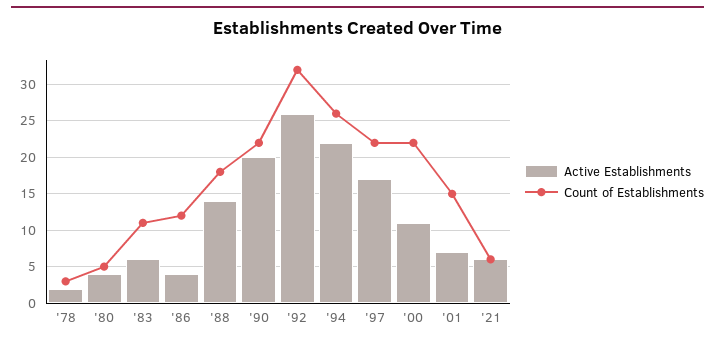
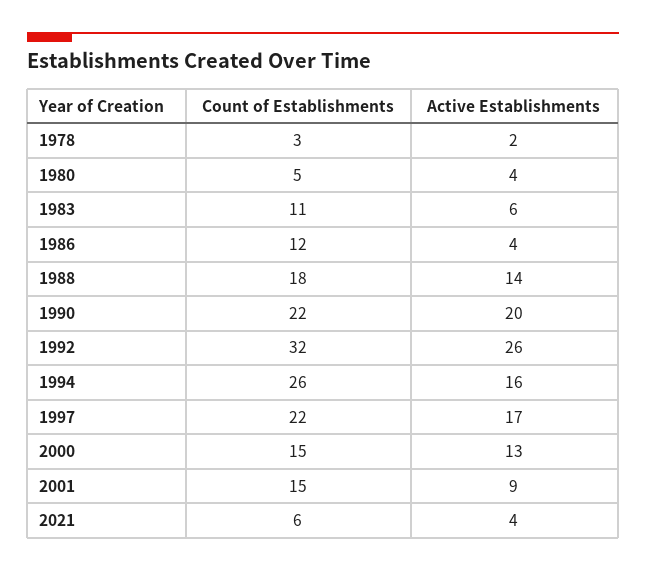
  {
    "Active Establishments": {
      "'78": 2,
      "'80": 4,
      "'83": 6,
      "'86": 4,
      "'88": 14,
      "'90": 20,
      "'92": 26,
-     "'94": 22,
+     "'94": 16,
      "'97": 17,
-     "'00": 11,
+     "'00": 13,
-     "'01": 7,
+     "'01": 9,
-     "'21": 6
+     "'21": 4
    },
    "Count of Establishments": {
      "'78": 3,
      "'80": 5,
      "'83": 11,
      "'86": 12,
      "'88": 18,
      "'90": 22,
      "'92": 32,
      "'94": 26,
      "'97": 22,
-     "'00": 22,
+     "'00": 15,
      "'01": 15,
      "'21": 6
    }
  }

